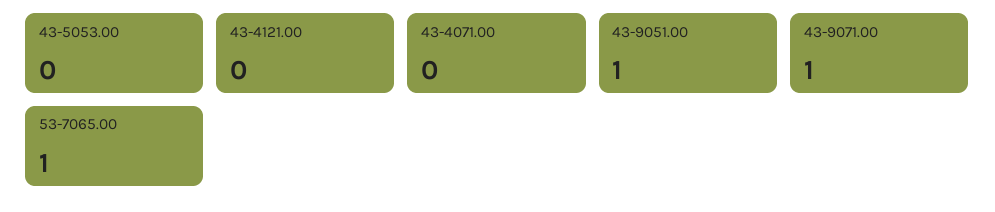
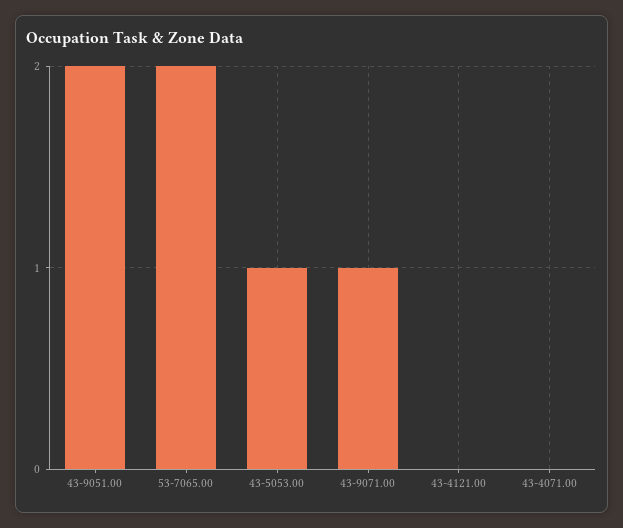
  {
-   "43-5053.00": 0,
+   "43-5053.00": 1,
    "43-4121.00": 0,
    "43-4071.00": 0,
-   "43-9051.00": 1,
+   "43-9051.00": 2,
    "43-9071.00": 1,
-   "53-7065.00": 1
+   "53-7065.00": 2
  }

